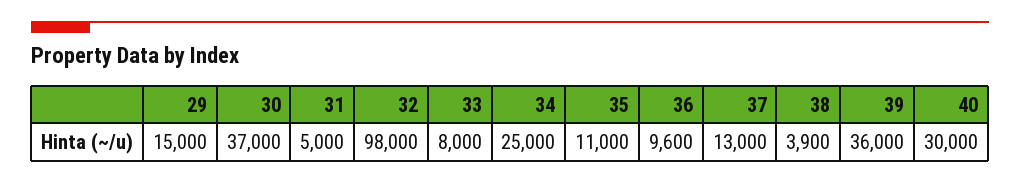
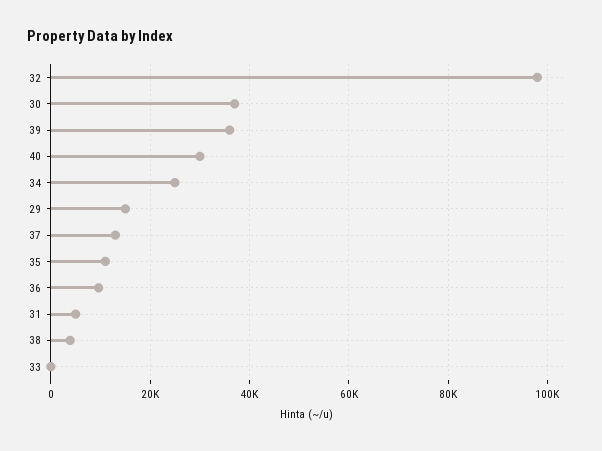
  {
    "29": 15000,
    "30": 37000,
    "31": 5000,
    "32": 98000,
-   "33": 8000,
+   "33": 0,
    "34": 25000,
    "35": 11000,
    "36": 9600,
    "37": 13000,
    "38": 3900,
    "39": 36000,
    "40": 30000
  }

